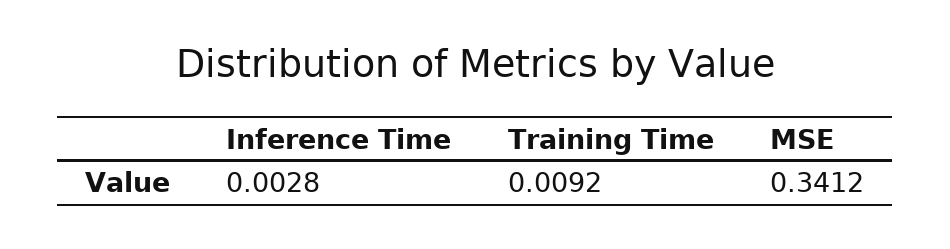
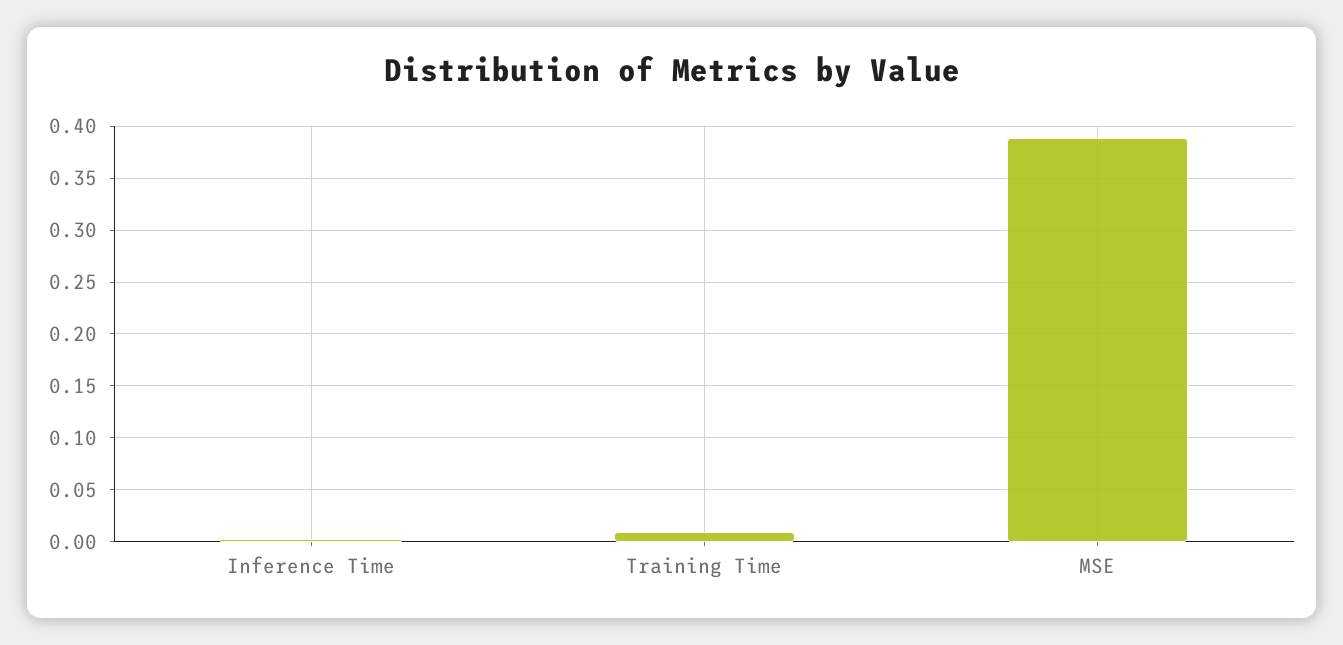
  {
    "Inference Time": 0.0028,
    "Training Time": 0.0092,
-   "MSE": 0.3412
+   "MSE": 0.39
  }

